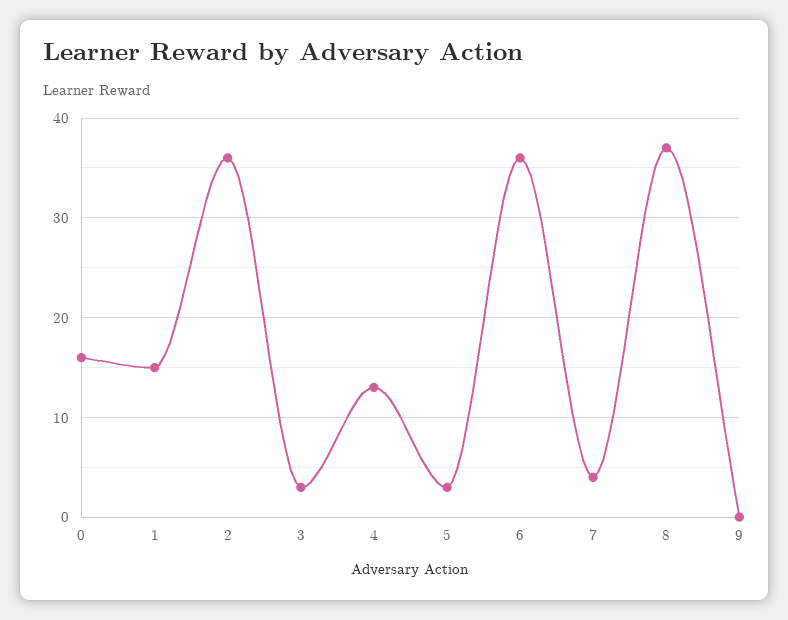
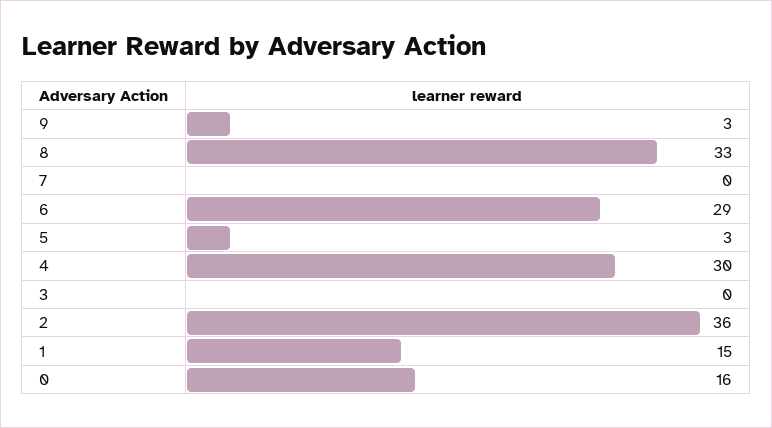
  {
    "0": 16,
    "1": 15,
    "2": 36,
-   "3": 3,
+   "3": 0,
-   "4": 13,
+   "4": 30,
    "5": 3,
-   "6": 36,
+   "6": 29,
-   "7": 4,
+   "7": 0,
-   "8": 37,
+   "8": 33,
-   "9": 0
+   "9": 3
  }

